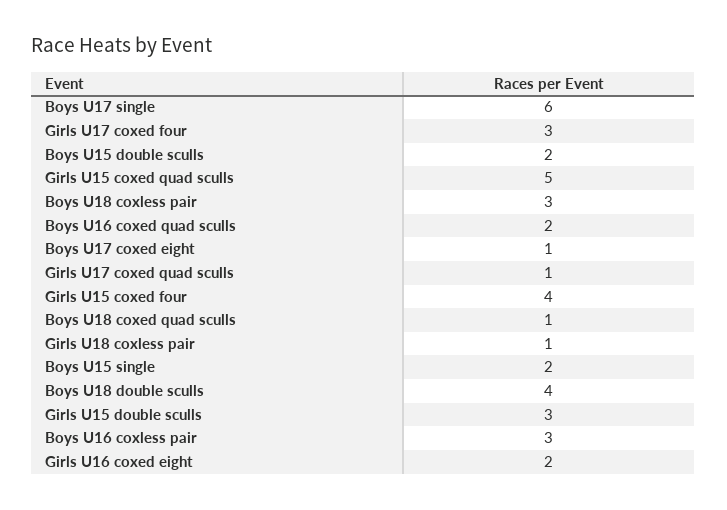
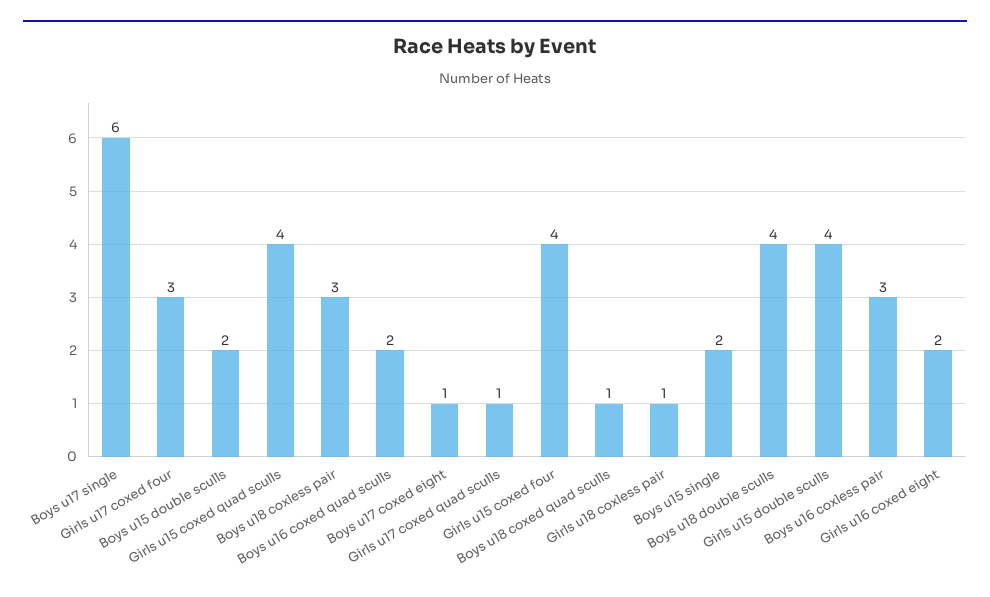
  {
    "Boys U17 single": 6,
    "Girls U17 coxed four": 3,
    "Boys U15 double sculls": 2,
-   "Girls U15 coxed quad sculls": 5,
+   "Girls U15 coxed quad sculls": 4,
    "Boys U18 coxless pair": 3,
    "Boys U16 coxed quad sculls": 2,
    "Boys U17 coxed eight": 1,
    "Girls U17 coxed quad sculls": 1,
    "Girls U15 coxed four": 4,
    "Boys U18 coxed quad sculls": 1,
    "Girls U18 coxless pair": 1,
    "Boys U15 single": 2,
    "Boys U18 double sculls": 4,
-   "Girls U15 double sculls": 3,
+   "Girls U15 double sculls": 4,
    "Boys U16 coxless pair": 3,
    "Girls U16 coxed eight": 2
  }

